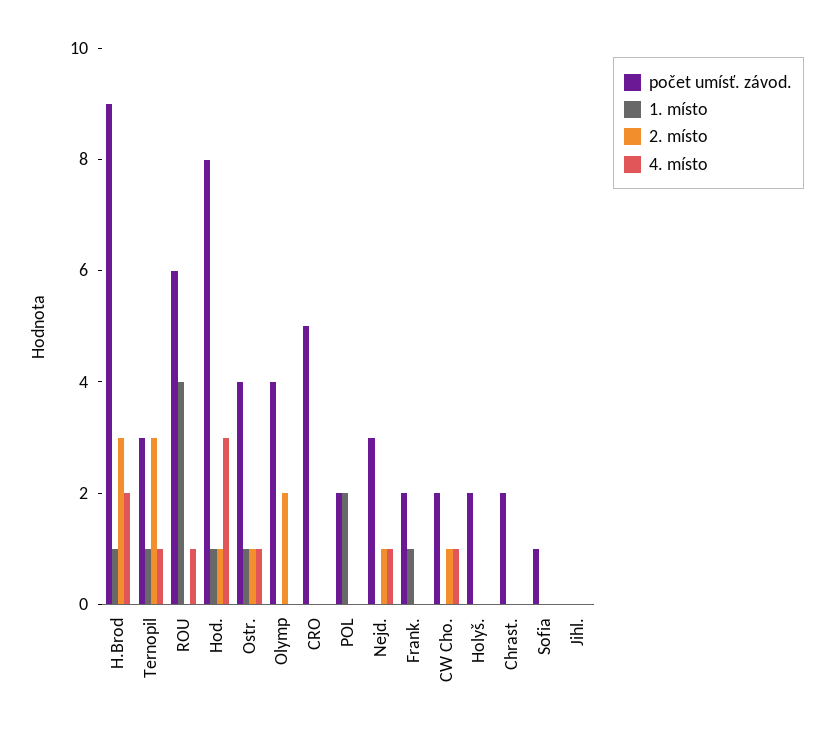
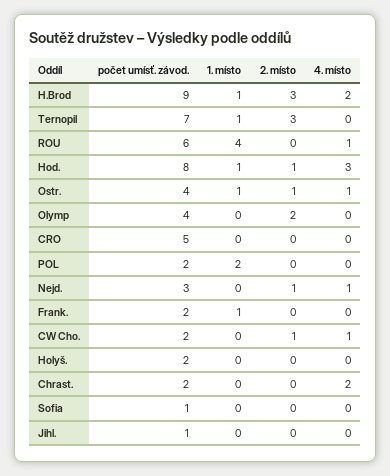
  {
    "počet umísť. závod.": {
      "H.Brod": 9,
-     "Ternopil": 3,
+     "Ternopil": 7,
      "ROU": 6,
      "Hod.": 8,
      "Ostr.": 4,
      "Olymp": 4,
      "CRO": 5,
      "POL": 2,
      "Nejd.": 3,
      "Frank.": 2,
      "CW Cho.": 2,
      "Holyš.": 2,
      "Chrast.": 2,
      "Sofia": 1,
-     "Jihl.": 0
+     "Jihl.": 1
    },
    "1. místo": {
      "H.Brod": 1,
      "Ternopil": 1,
      "ROU": 4,
      "Hod.": 1,
      "Ostr.": 1,
      "Olymp": 0,
      "CRO": 0,
      "POL": 2,
      "Nejd.": 0,
      "Frank.": 1,
      "CW Cho.": 0,
      "Holyš.": 0,
      "Chrast.": 0,
      "Sofia": 0,
      "Jihl.": 0
    },
    "2. místo": {
      "H.Brod": 3,
      "Ternopil": 3,
      "ROU": 0,
      "Hod.": 1,
      "Ostr.": 1,
      "Olymp": 2,
      "CRO": 0,
      "POL": 0,
      "Nejd.": 1,
      "Frank.": 0,
      "CW Cho.": 1,
      "Holyš.": 0,
      "Chrast.": 0,
      "Sofia": 0,
      "Jihl.": 0
    },
    "4. místo": {
      "H.Brod": 2,
-     "Ternopil": 1,
+     "Ternopil": 0,
      "ROU": 1,
      "Hod.": 3,
      "Ostr.": 1,
      "Olymp": 0,
      "CRO": 0,
      "POL": 0,
      "Nejd.": 1,
      "Frank.": 0,
      "CW Cho.": 1,
      "Holyš.": 0,
-     "Chrast.": 0,
+     "Chrast.": 2,
      "Sofia": 0,
      "Jihl.": 0
    }
  }

